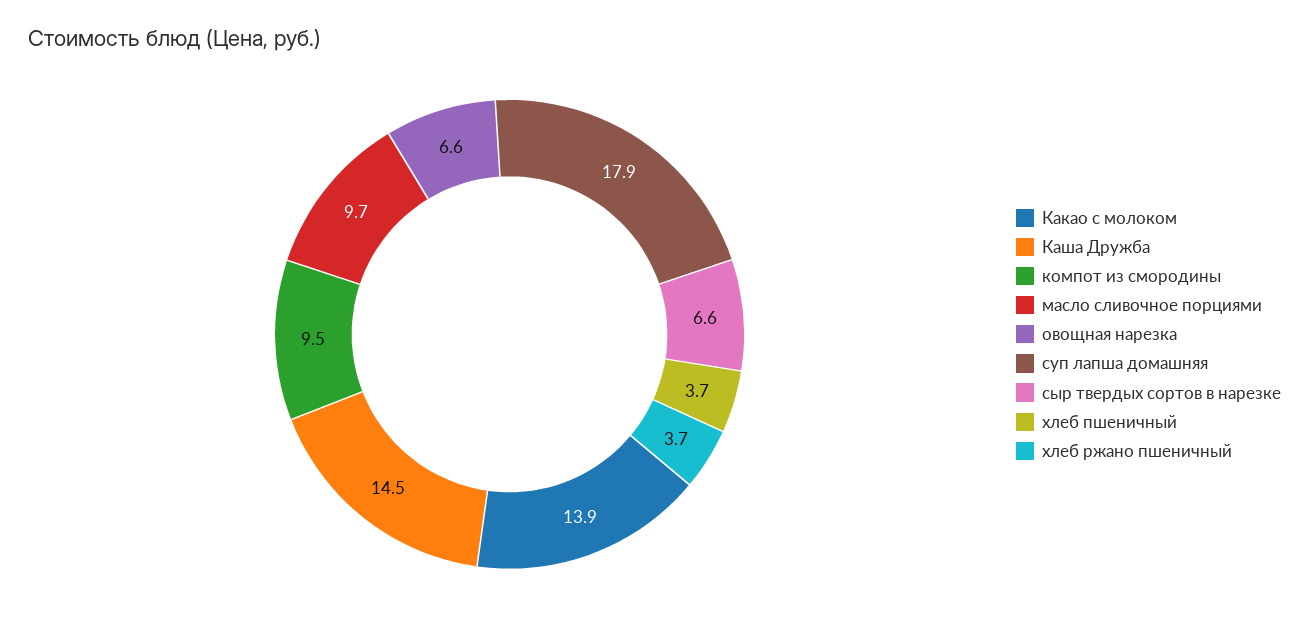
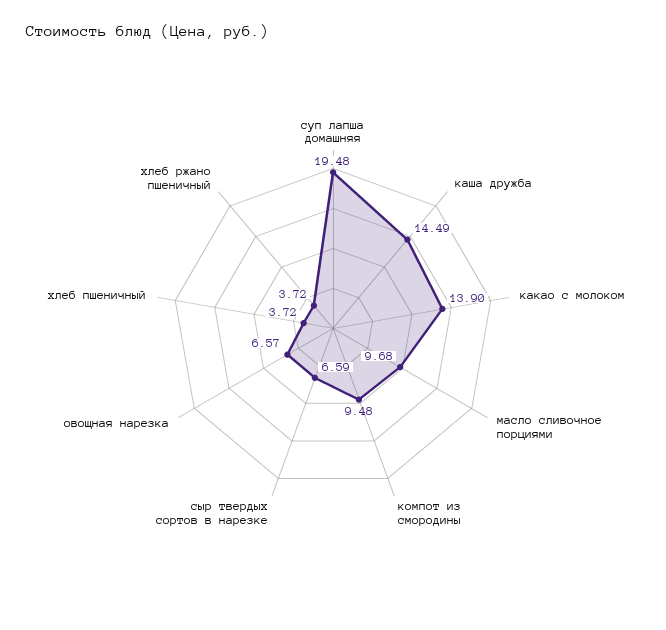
  {
    "Какао с молоком": 13.9,
    "Каша Дружба": 14.49,
    "компот из смородины": 9.48,
    "масло сливочное порциями": 9.68,
    "овощная нарезка": 6.57,
-   "суп лапша домашняя": 17.9,
+   "суп лапша домашняя": 19.48,
    "сыр твердых сортов в нарезке": 6.59,
    "хлеб пшеничный": 3.72,
    "хлеб ржано пшеничный": 3.72
  }

